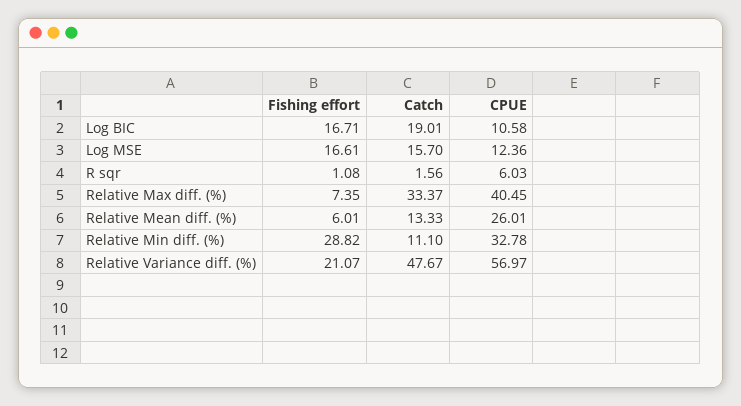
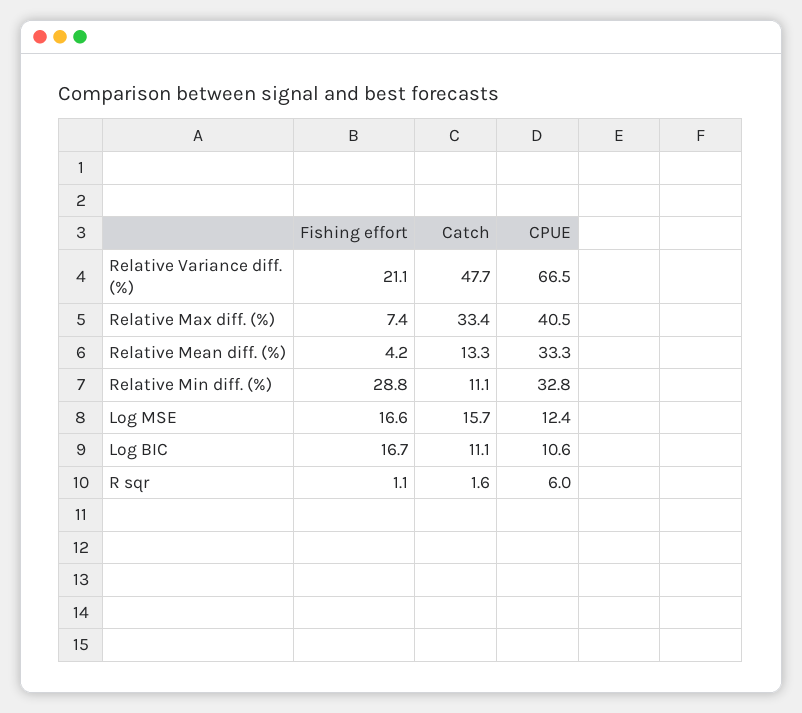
  {
    "Fishing effort": {
      "Log BIC": 16.71,
      "Log MSE": 16.61,
      "R sqr": 1.08,
      "Relative Max diff. (%)": 7.35,
-     "Relative Mean diff. (%)": 6.01,
+     "Relative Mean diff. (%)": 4.2,
      "Relative Min diff. (%)": 28.82,
      "Relative Variance diff. (%)": 21.07
    },
    "Catch": {
-     "Log BIC": 19.01,
+     "Log BIC": 11.1,
      "Log MSE": 15.7,
      "R sqr": 1.56,
      "Relative Max diff. (%)": 33.37,
      "Relative Mean diff. (%)": 13.33,
      "Relative Min diff. (%)": 11.1,
      "Relative Variance diff. (%)": 47.67
    },
    "CPUE": {
      "Log BIC": 10.58,
      "Log MSE": 12.36,
      "R sqr": 6.03,
      "Relative Max diff. (%)": 40.45,
-     "Relative Mean diff. (%)": 26.01,
+     "Relative Mean diff. (%)": 33.3,
      "Relative Min diff. (%)": 32.78,
-     "Relative Variance diff. (%)": 56.97
+     "Relative Variance diff. (%)": 66.5
    }
  }

